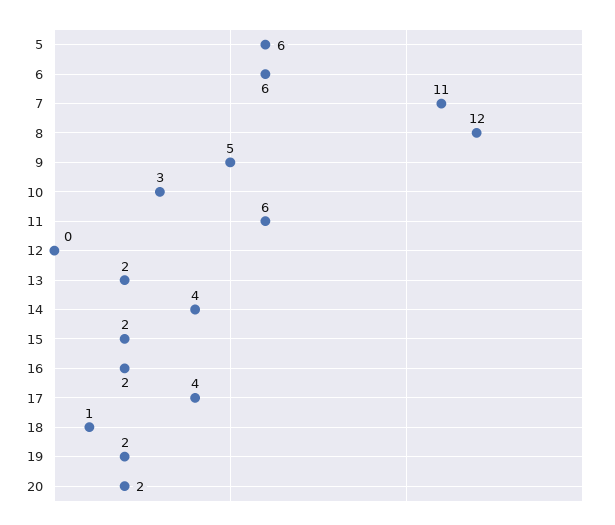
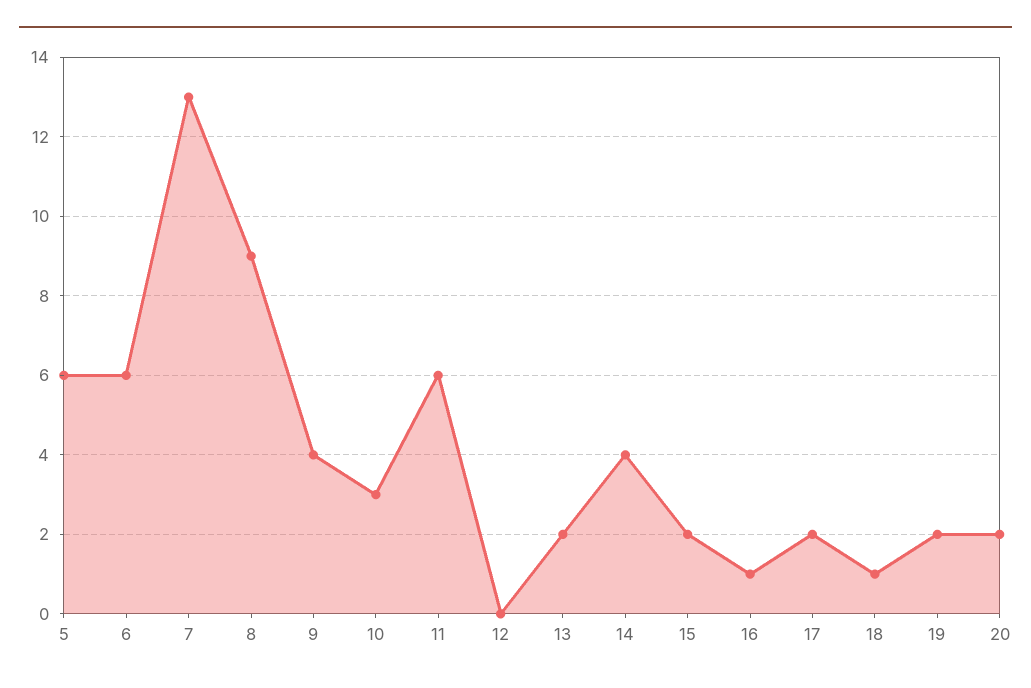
  {
    "5": 6,
    "6": 6,
-   "7": 11,
+   "7": 13,
-   "8": 12,
+   "8": 9,
-   "9": 5,
+   "9": 4,
    "10": 3,
    "11": 6,
    "12": 0,
    "13": 2,
    "14": 4,
    "15": 2,
-   "16": 2,
+   "16": 1,
-   "17": 4,
+   "17": 2,
    "18": 1,
    "19": 2,
    "20": 2
  }

